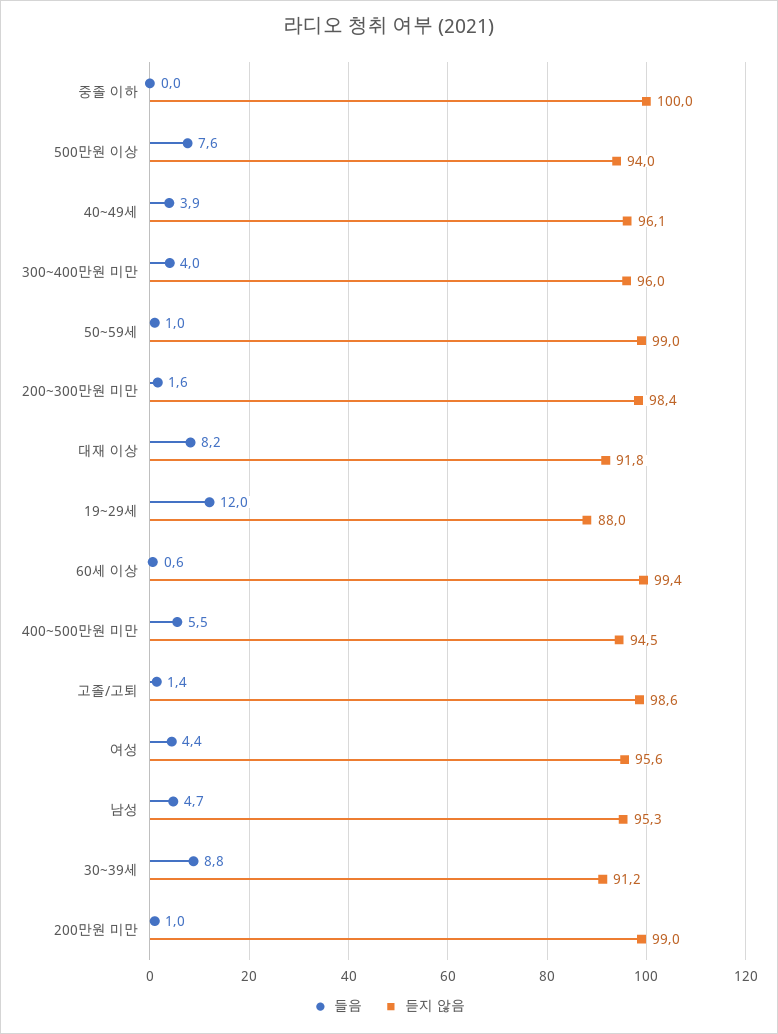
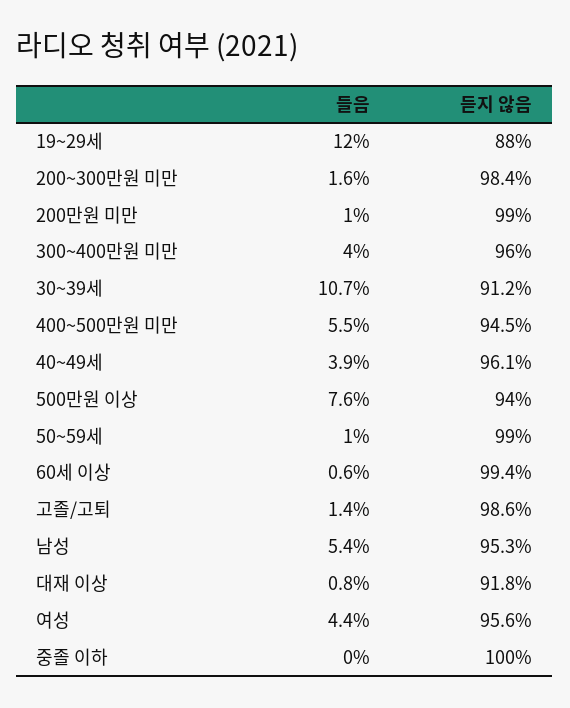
  {
    "들음": {
      "중졸 이하": 0,
      "500만원 이상": 7.6,
      "40~49세": 3.9,
      "300~400만원 미만": 4,
      "50~59세": 1,
      "200~300만원 미만": 1.6,
-     "대재 이상": 8.2,
+     "대재 이상": 0.8,
      "19~29세": 12,
      "60세 이상": 0.6,
      "400~500만원 미만": 5.5,
      "고졸/고퇴": 1.4,
      "여성": 4.4,
-     "남성": 4.7,
+     "남성": 5.4,
-     "30~39세": 8.8,
+     "30~39세": 10.7,
      "200만원 미만": 1
    },
    "듣지 않음": {
      "중졸 이하": 100,
      "500만원 이상": 94,
      "40~49세": 96.1,
      "300~400만원 미만": 96,
      "50~59세": 99,
      "200~300만원 미만": 98.4,
      "대재 이상": 91.8,
      "19~29세": 88,
      "60세 이상": 99.4,
      "400~500만원 미만": 94.5,
      "고졸/고퇴": 98.6,
      "여성": 95.6,
      "남성": 95.3,
      "30~39세": 91.2,
      "200만원 미만": 99
    }
  }

